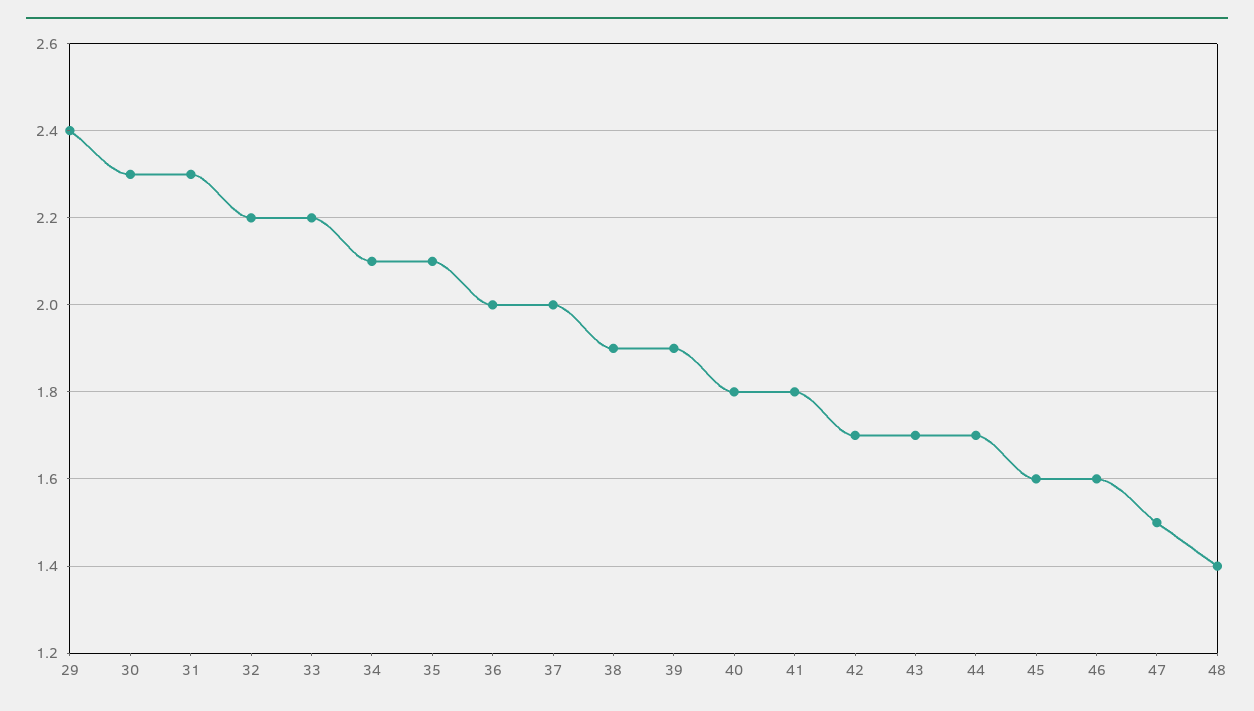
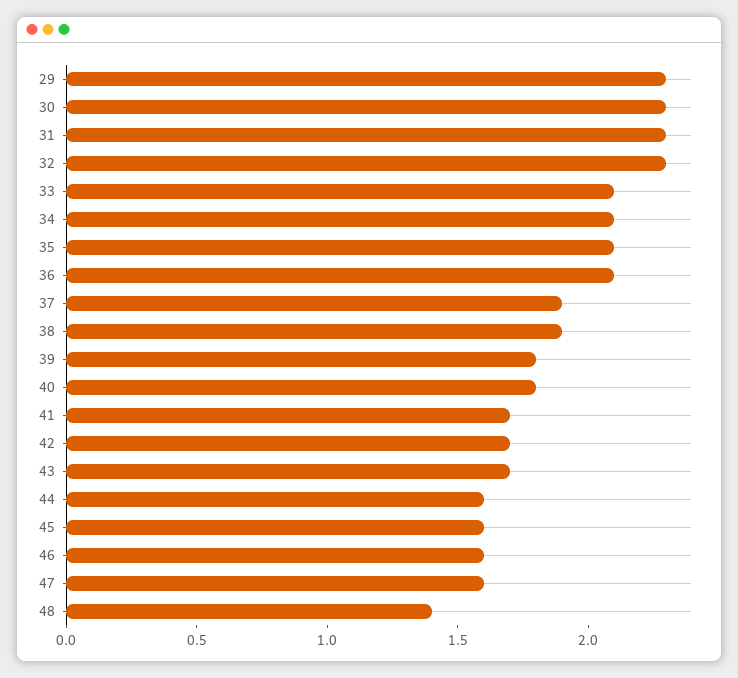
  {
-   "29": 2.4,
+   "29": 2.3,
    "30": 2.3,
    "31": 2.3,
-   "32": 2.2,
+   "32": 2.3,
-   "33": 2.2,
+   "33": 2.1,
    "34": 2.1,
    "35": 2.1,
-   "36": 2,
+   "36": 2.1,
-   "37": 2,
+   "37": 1.9,
    "38": 1.9,
-   "39": 1.9,
+   "39": 1.8,
    "40": 1.8,
-   "41": 1.8,
+   "41": 1.7,
    "42": 1.7,
    "43": 1.7,
-   "44": 1.7,
+   "44": 1.6,
    "45": 1.6,
    "46": 1.6,
-   "47": 1.5,
+   "47": 1.6,
    "48": 1.4
  }

